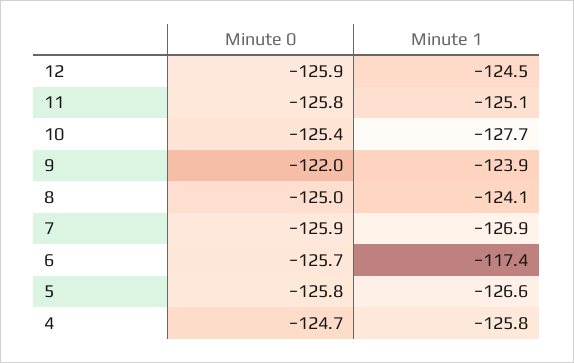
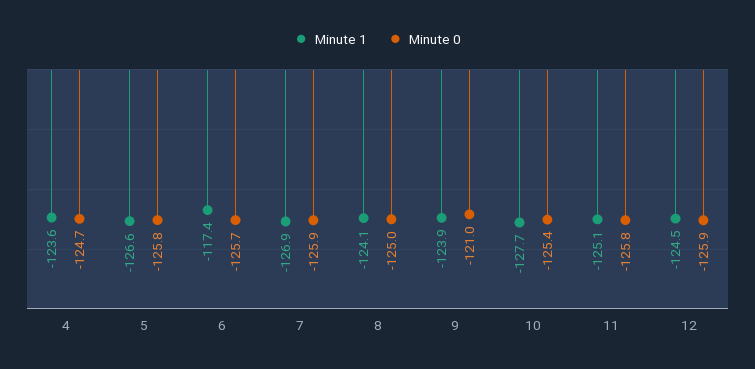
  {
    "Minute 0": {
      "12": -125.9,
      "11": -125.8,
      "10": -125.4,
-     "9": -122,
+     "9": -121,
      "8": -125,
      "7": -125.9,
      "6": -125.7,
      "5": -125.8,
      "4": -124.7
    },
    "Minute 1": {
      "12": -124.5,
      "11": -125.1,
      "10": -127.7,
      "9": -123.9,
      "8": -124.1,
      "7": -126.9,
      "6": -117.4,
      "5": -126.6,
-     "4": -125.8
+     "4": -123.6
    }
  }

